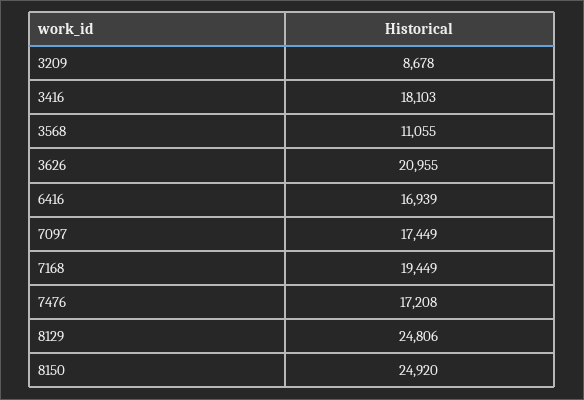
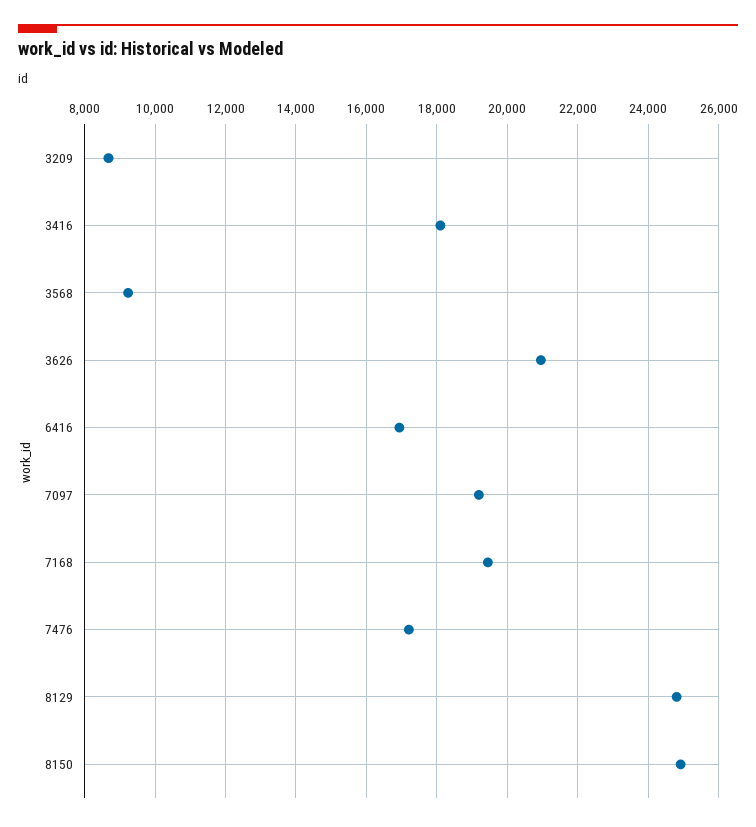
  {
    "3209": 8678,
    "3416": 18103,
-   "3568": 11055,
+   "3568": 9200,
    "3626": 20955,
    "6416": 16939,
-   "7097": 17449,
+   "7097": 19200,
    "7168": 19449,
    "7476": 17208,
    "8129": 24806,
    "8150": 24920
  }

